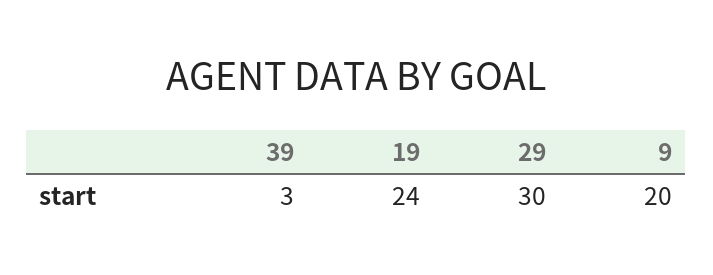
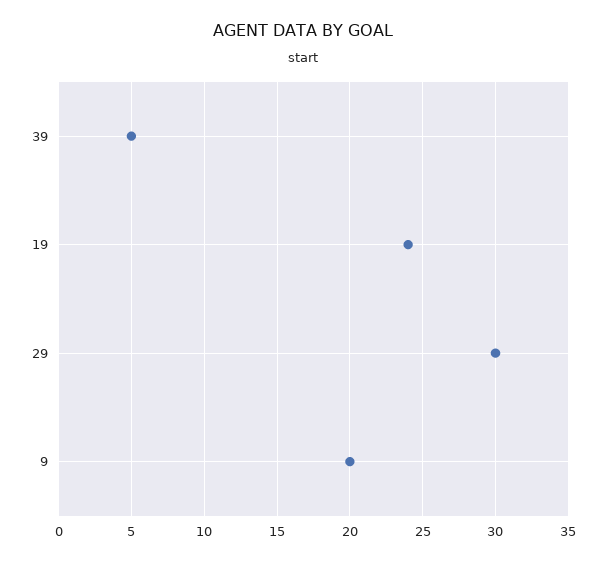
  {
-   "39": 3,
+   "39": 5,
    "19": 24,
    "29": 30,
    "9": 20
  }

